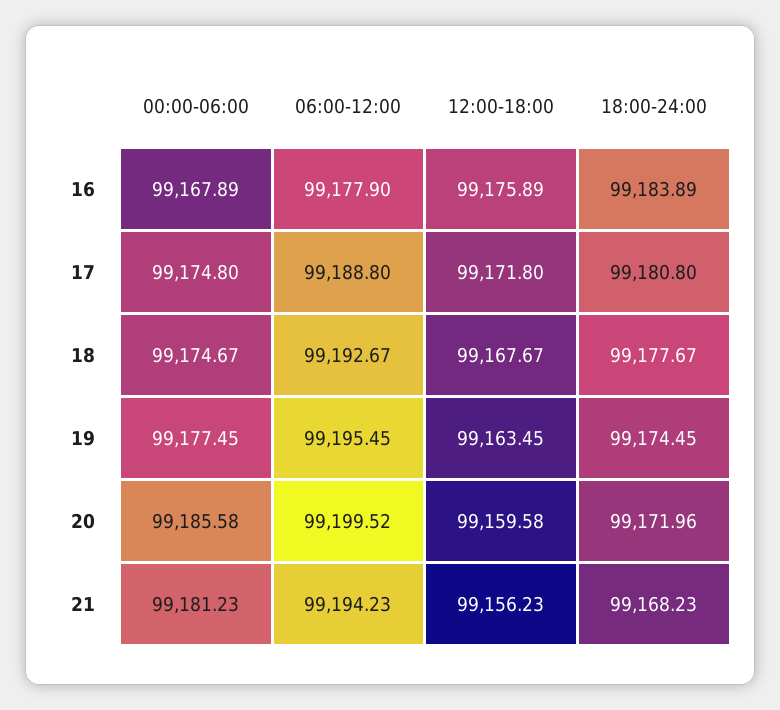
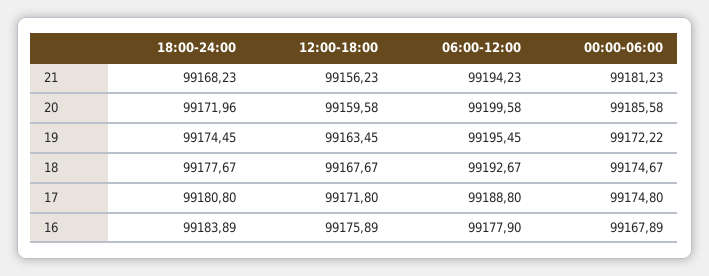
  {
    "00:00-06:00": {
      "16": 99167.89,
      "17": 99174.8,
      "18": 99174.67,
-     "19": 99177.45,
+     "19": 99172.22,
      "20": 99185.58,
      "21": 99181.23
    },
    "06:00-12:00": {
      "16": 99177.9,
      "17": 99188.8,
      "18": 99192.67,
      "19": 99195.45,
-     "20": 99199.52,
+     "20": 99199.58,
      "21": 99194.23
    },
    "12:00-18:00": {
      "16": 99175.89,
      "17": 99171.8,
      "18": 99167.67,
      "19": 99163.45,
      "20": 99159.58,
      "21": 99156.23
    },
    "18:00-24:00": {
      "16": 99183.89,
      "17": 99180.8,
      "18": 99177.67,
      "19": 99174.45,
      "20": 99171.96,
      "21": 99168.23
    }
  }

